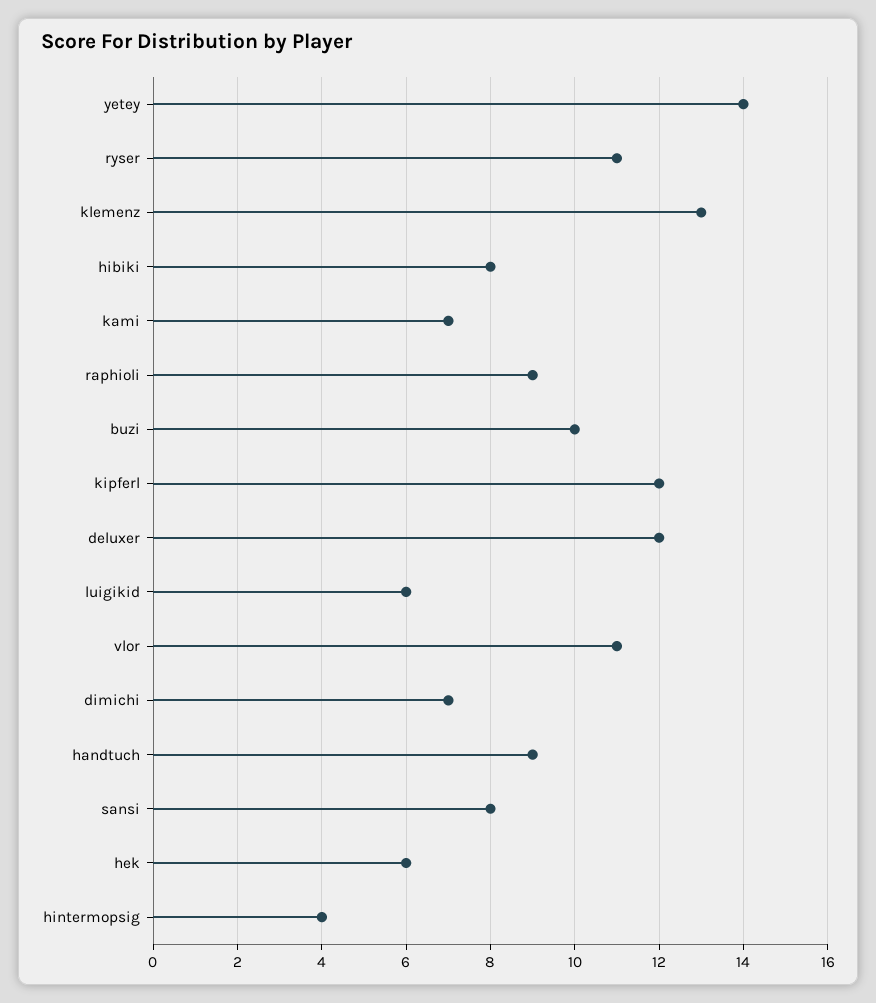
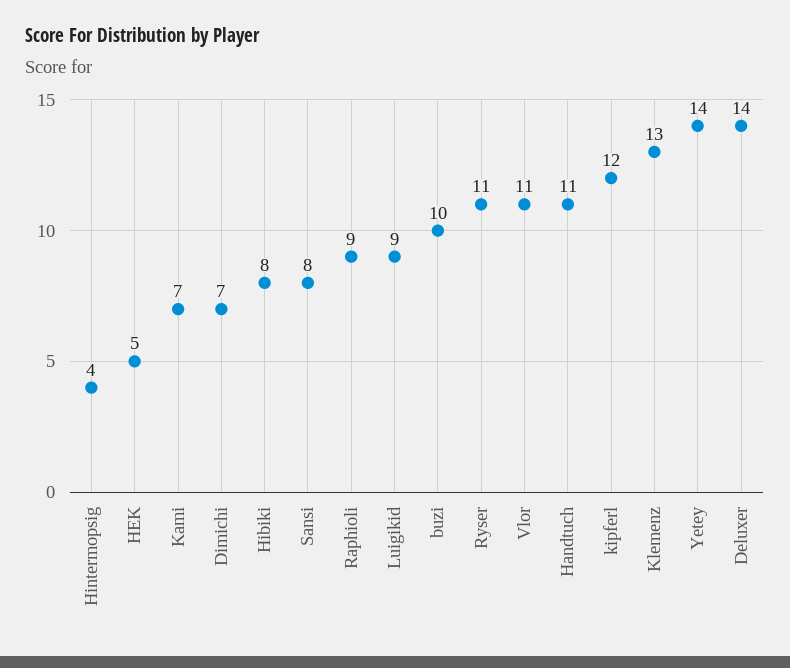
  {
    "yetey": 14,
    "ryser": 11,
    "klemenz": 13,
    "hibiki": 8,
    "kami": 7,
    "raphioli": 9,
    "buzi": 10,
    "kipferl": 12,
-   "deluxer": 12,
+   "deluxer": 14,
-   "luigikid": 6,
+   "luigikid": 9,
    "vlor": 11,
    "dimichi": 7,
-   "handtuch": 9,
+   "handtuch": 11,
    "sansi": 8,
-   "hek": 6,
+   "hek": 5,
    "hintermopsig": 4
  }

